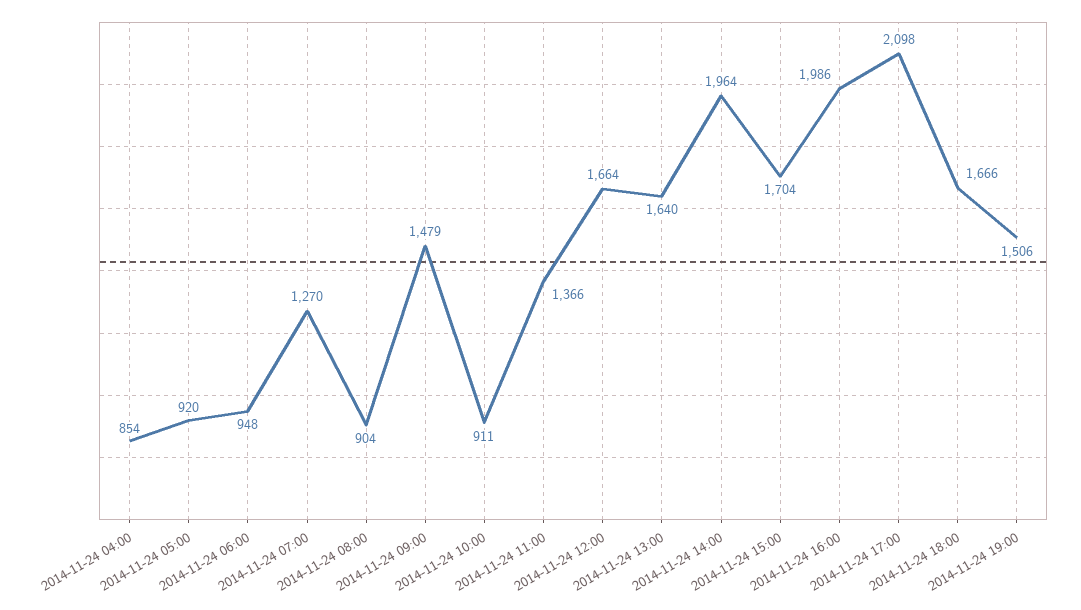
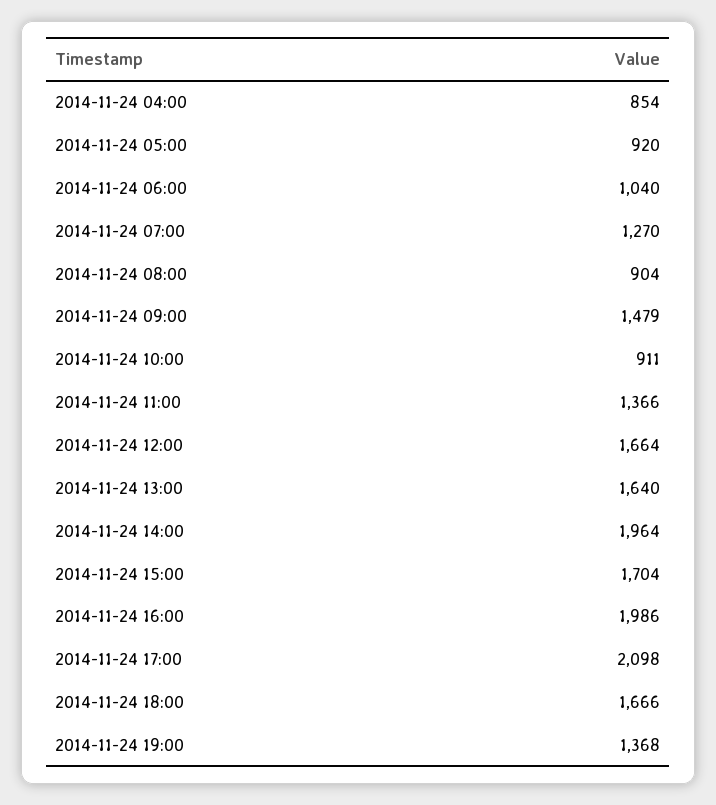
  {
    "2014-11-24 04:00": 854,
    "2014-11-24 05:00": 920,
-   "2014-11-24 06:00": 948,
+   "2014-11-24 06:00": 1040,
    "2014-11-24 07:00": 1270,
    "2014-11-24 08:00": 904,
    "2014-11-24 09:00": 1479,
    "2014-11-24 10:00": 911,
    "2014-11-24 11:00": 1366,
    "2014-11-24 12:00": 1664,
    "2014-11-24 13:00": 1640,
    "2014-11-24 14:00": 1964,
    "2014-11-24 15:00": 1704,
    "2014-11-24 16:00": 1986,
    "2014-11-24 17:00": 2098,
    "2014-11-24 18:00": 1666,
-   "2014-11-24 19:00": 1506
+   "2014-11-24 19:00": 1368
  }

